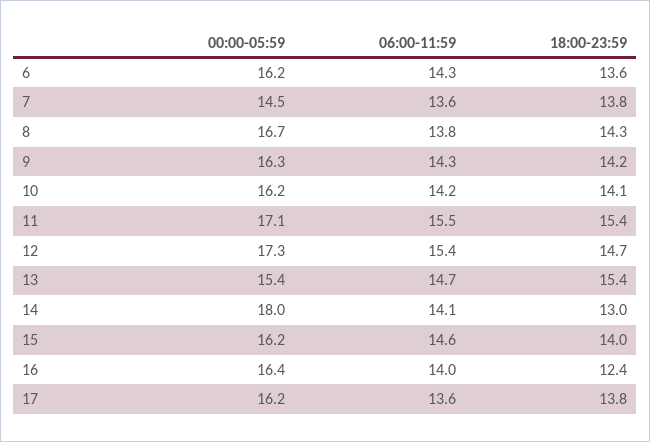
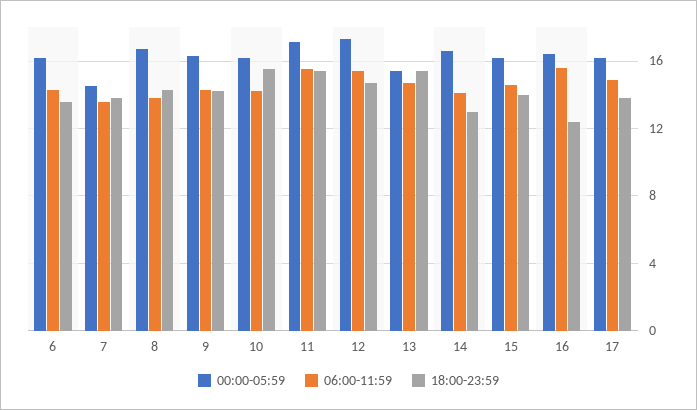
  {
    "00:00-05:59": {
      "6": 16.2,
      "7": 14.5,
      "8": 16.7,
      "9": 16.3,
      "10": 16.2,
      "11": 17.1,
      "12": 17.3,
      "13": 15.4,
-     "14": 18,
+     "14": 16.5,
      "15": 16.2,
      "16": 16.4,
      "17": 16.2
    },
    "06:00-11:59": {
      "6": 14.3,
      "7": 13.6,
      "8": 13.8,
      "9": 14.3,
      "10": 14.2,
      "11": 15.5,
      "12": 15.4,
      "13": 14.7,
      "14": 14.1,
      "15": 14.6,
-     "16": 14,
+     "16": 15.5,
-     "17": 13.6
+     "17": 15
    },
    "18:00-23:59": {
      "6": 13.6,
      "7": 13.8,
      "8": 14.3,
      "9": 14.2,
-     "10": 14.1,
+     "10": 15.5,
      "11": 15.4,
      "12": 14.7,
      "13": 15.4,
      "14": 13,
      "15": 14,
      "16": 12.4,
      "17": 13.8
    }
  }

